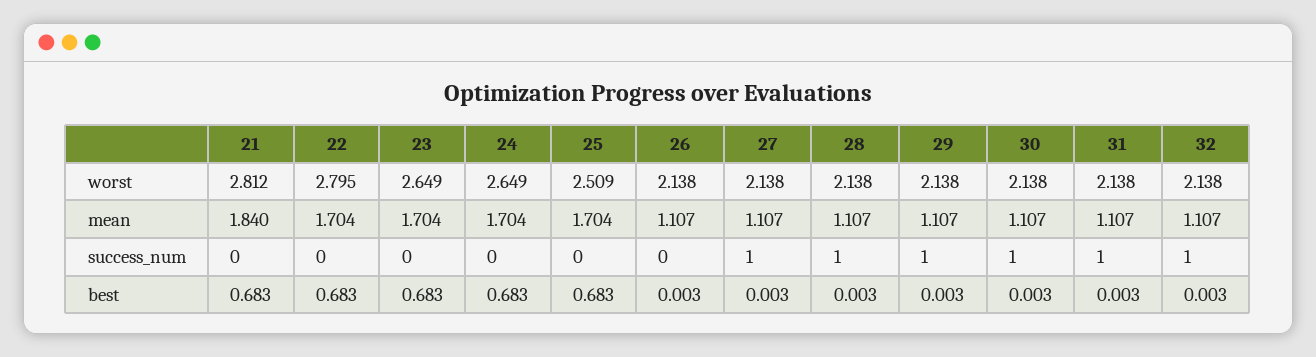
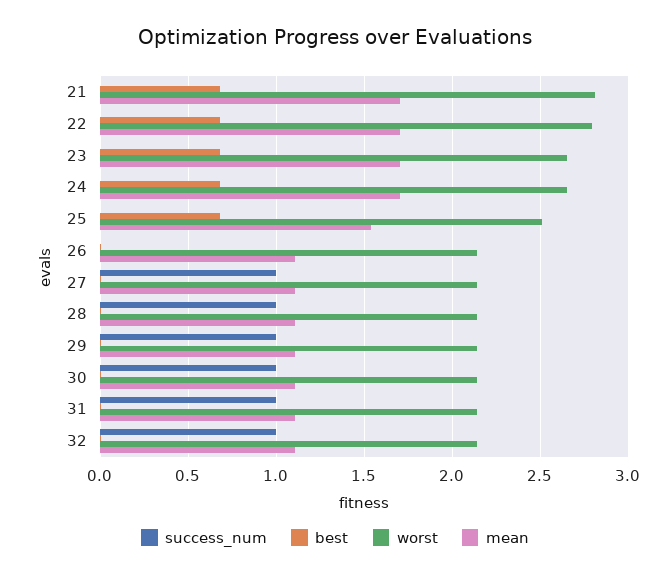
  {
    "worst": {
      "21": 2.812,
      "22": 2.795,
      "23": 2.649,
      "24": 2.649,
      "25": 2.509,
      "26": 2.138,
      "27": 2.138,
      "28": 2.138,
      "29": 2.138,
      "30": 2.138,
      "31": 2.138,
      "32": 2.138
    },
    "mean": {
-     "21": 1.84,
+     "21": 1.7,
      "22": 1.704,
      "23": 1.704,
      "24": 1.704,
-     "25": 1.704,
+     "25": 1.55,
      "26": 1.107,
      "27": 1.107,
      "28": 1.107,
      "29": 1.107,
      "30": 1.107,
      "31": 1.107,
      "32": 1.107
    },
    "success_num": {
      "21": 0,
      "22": 0,
      "23": 0,
      "24": 0,
      "25": 0,
      "26": 0,
      "27": 1,
      "28": 1,
      "29": 1,
      "30": 1,
      "31": 1,
      "32": 1
    },
    "best": {
      "21": 0.683,
      "22": 0.683,
      "23": 0.683,
      "24": 0.683,
      "25": 0.683,
      "26": 0.003,
      "27": 0.003,
      "28": 0.003,
      "29": 0.003,
      "30": 0.003,
      "31": 0.003,
      "32": 0.003
    }
  }

